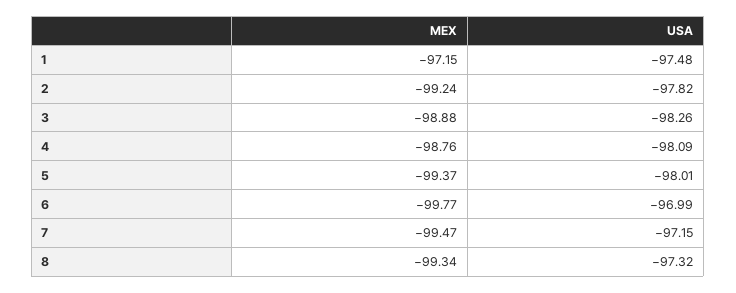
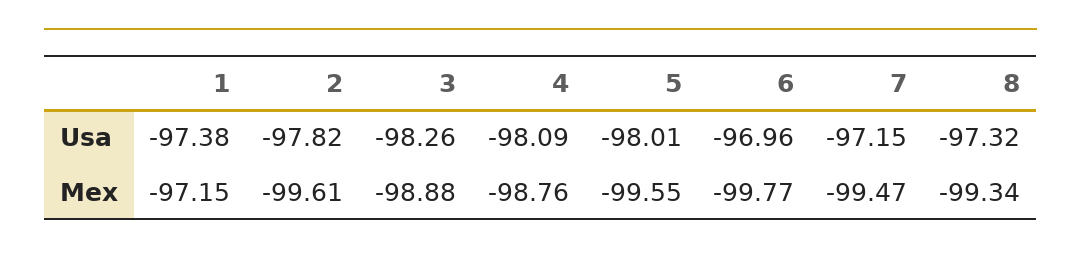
  {
    "MEX": {
      "1": -97.15,
-     "2": -99.24,
+     "2": -99.61,
      "3": -98.88,
      "4": -98.76,
-     "5": -99.37,
+     "5": -99.55,
      "6": -99.77,
      "7": -99.47,
      "8": -99.34
    },
    "USA": {
-     "1": -97.48,
+     "1": -97.38,
      "2": -97.82,
      "3": -98.26,
      "4": -98.09,
      "5": -98.01,
-     "6": -96.99,
+     "6": -96.96,
      "7": -97.15,
      "8": -97.32
    }
  }

